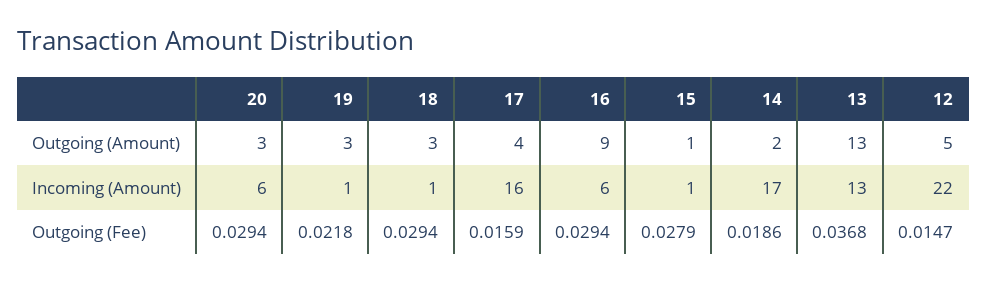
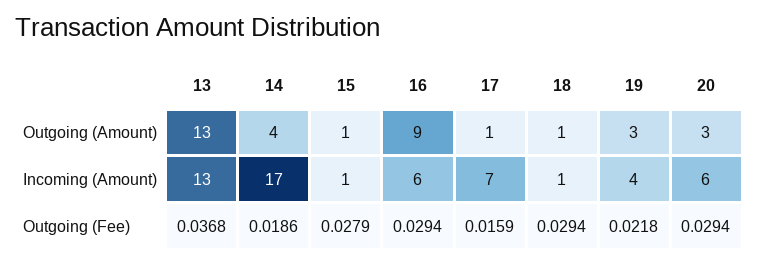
  {
    "20": {
      "Outgoing (Amount)": 3,
      "Incoming (Amount)": 6,
      "Outgoing (Fee)": 0.0294
    },
    "19": {
      "Outgoing (Amount)": 3,
-     "Incoming (Amount)": 1,
+     "Incoming (Amount)": 4,
      "Outgoing (Fee)": 0.0218
    },
    "18": {
-     "Outgoing (Amount)": 3,
+     "Outgoing (Amount)": 1,
      "Incoming (Amount)": 1,
      "Outgoing (Fee)": 0.0294
    },
    "17": {
-     "Outgoing (Amount)": 4,
+     "Outgoing (Amount)": 1,
-     "Incoming (Amount)": 16,
+     "Incoming (Amount)": 7,
      "Outgoing (Fee)": 0.0159
    },
    "16": {
      "Outgoing (Amount)": 9,
      "Incoming (Amount)": 6,
      "Outgoing (Fee)": 0.0294
    },
    "15": {
      "Outgoing (Amount)": 1,
      "Incoming (Amount)": 1,
      "Outgoing (Fee)": 0.0279
    },
    "14": {
-     "Outgoing (Amount)": 2,
+     "Outgoing (Amount)": 4,
      "Incoming (Amount)": 17,
      "Outgoing (Fee)": 0.0186
    },
    "13": {
      "Outgoing (Amount)": 13,
      "Incoming (Amount)": 13,
      "Outgoing (Fee)": 0.0368
-   },
+   }
-   "12": {
-     "Outgoing (Amount)": 5,
-     "Incoming (Amount)": 22,
-     "Outgoing (Fee)": 0.0147
-   }
  }

